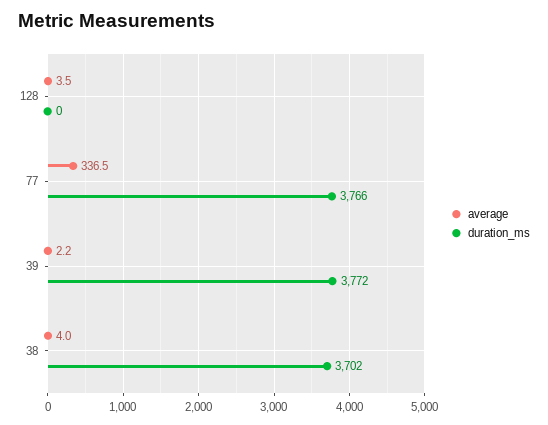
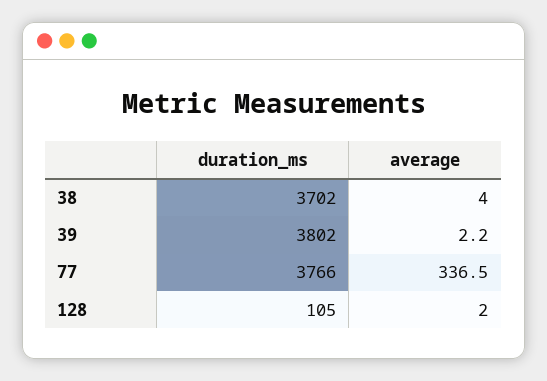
  {
    "average": {
-     "128": 3.5,
+     "128": 2,
      "77": 336.5,
      "39": 2.2,
      "38": 4
    },
    "duration_ms": {
-     "128": 0,
+     "128": 105,
      "77": 3766,
-     "39": 3772,
+     "39": 3802,
      "38": 3702
    }
  }

